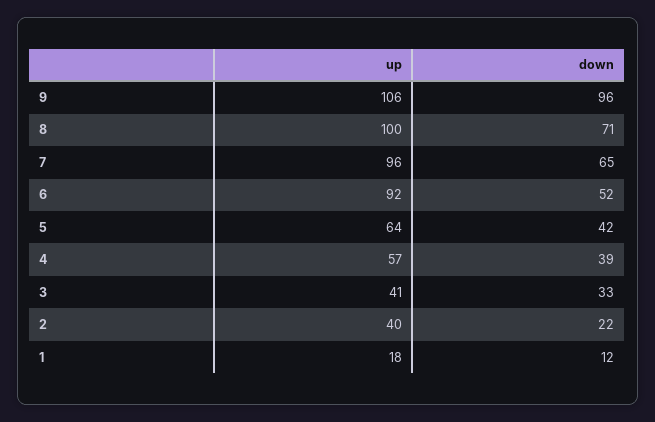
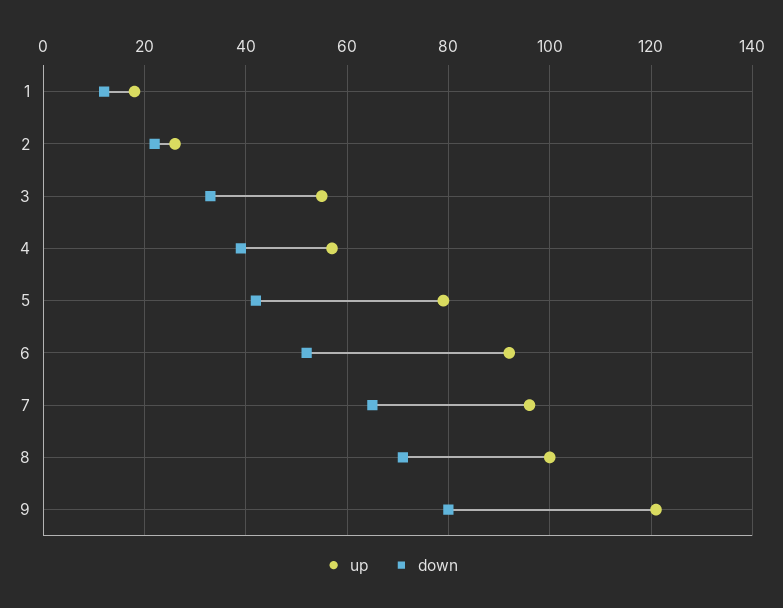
  {
    "up": {
-     "9": 106,
+     "9": 120,
      "8": 100,
      "7": 96,
      "6": 92,
-     "5": 64,
+     "5": 80,
      "4": 57,
-     "3": 41,
+     "3": 55,
-     "2": 40,
+     "2": 25,
      "1": 18
    },
    "down": {
-     "9": 96,
+     "9": 80,
      "8": 71,
      "7": 65,
      "6": 52,
      "5": 42,
      "4": 39,
      "3": 33,
      "2": 22,
      "1": 12
    }
  }

